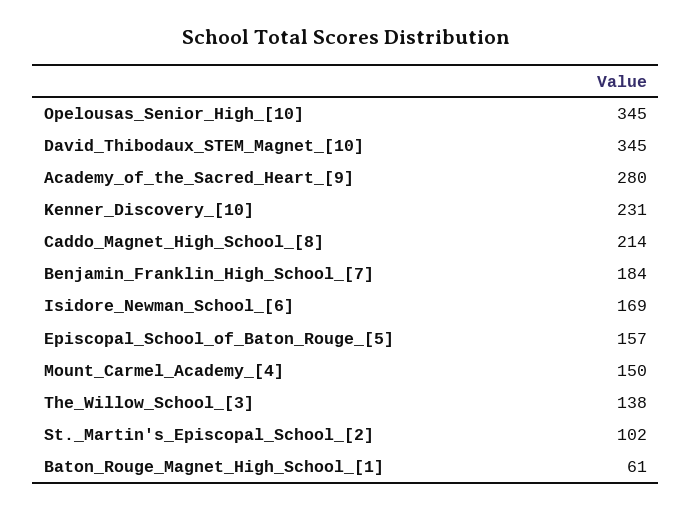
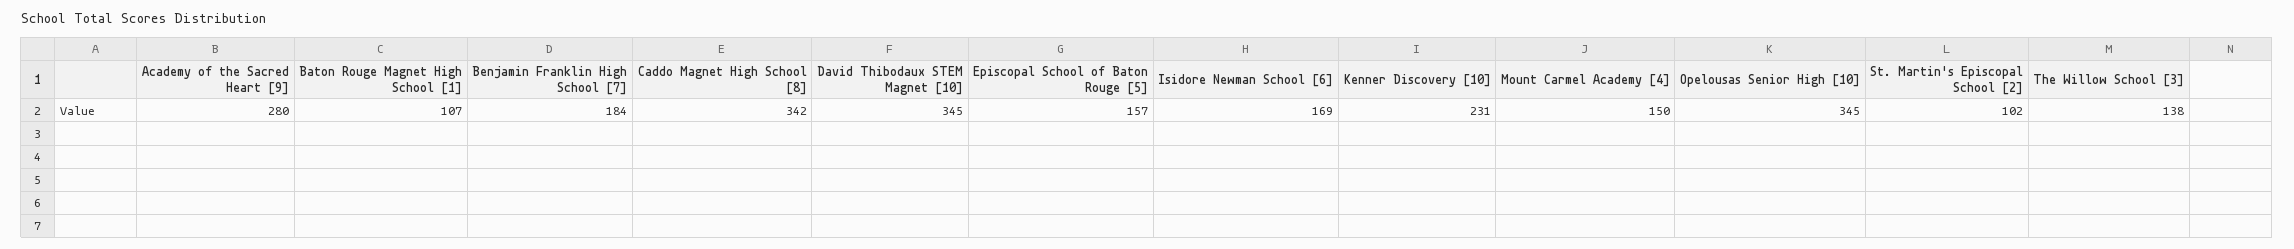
  {
    "Opelousas_Senior_High_[10]": 345,
    "David_Thibodaux_STEM_Magnet_[10]": 345,
    "Academy_of_the_Sacred_Heart_[9]": 280,
    "Kenner_Discovery_[10]": 231,
-   "Caddo_Magnet_High_School_[8]": 214,
+   "Caddo_Magnet_High_School_[8]": 342,
    "Benjamin_Franklin_High_School_[7]": 184,
    "Isidore_Newman_School_[6]": 169,
    "Episcopal_School_of_Baton_Rouge_[5]": 157,
    "Mount_Carmel_Academy_[4]": 150,
    "The_Willow_School_[3]": 138,
    "St._Martin's_Episcopal_School_[2]": 102,
-   "Baton_Rouge_Magnet_High_School_[1]": 61
+   "Baton_Rouge_Magnet_High_School_[1]": 107
  }

